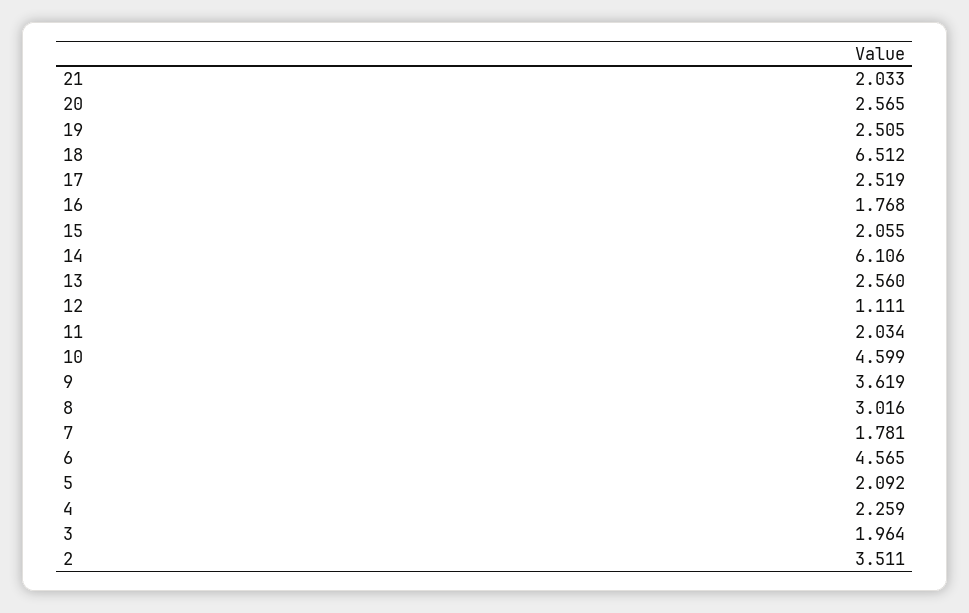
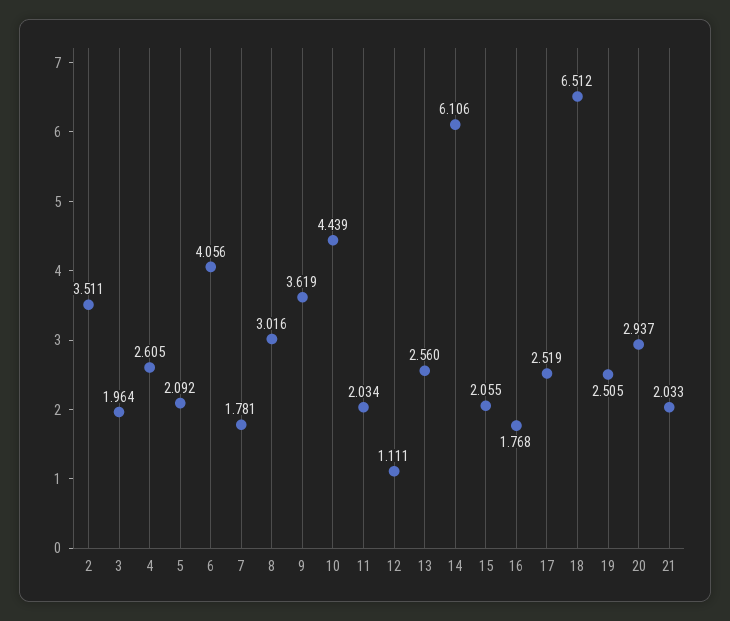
  {
    "21": 2.033,
-   "20": 2.565,
+   "20": 2.937,
    "19": 2.505,
    "18": 6.512,
    "17": 2.519,
    "16": 1.768,
    "15": 2.055,
    "14": 6.106,
    "13": 2.56,
    "12": 1.111,
    "11": 2.034,
-   "10": 4.599,
+   "10": 4.439,
    "9": 3.619,
    "8": 3.016,
    "7": 1.781,
-   "6": 4.565,
+   "6": 4.056,
    "5": 2.092,
-   "4": 2.259,
+   "4": 2.605,
    "3": 1.964,
    "2": 3.511
  }

